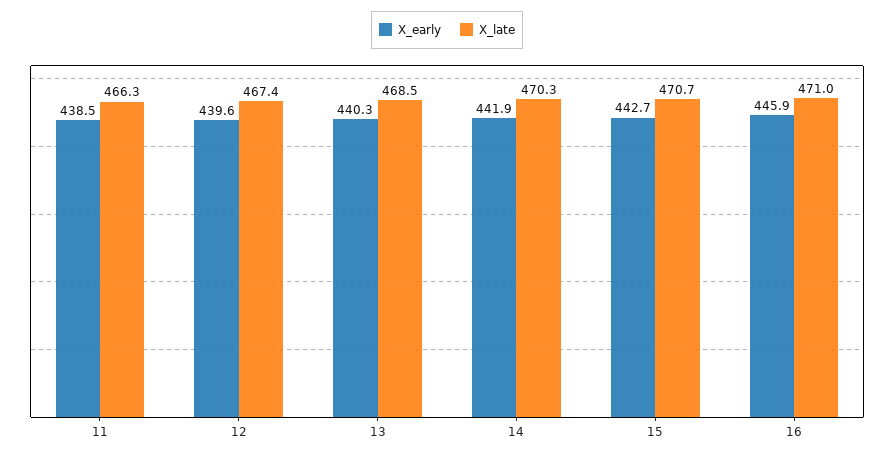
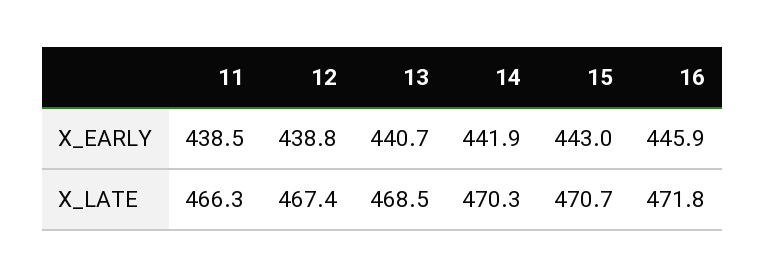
  {
    "X_early": {
      "11": 438.5,
-     "12": 439.6,
+     "12": 438.8,
-     "13": 440.3,
+     "13": 440.7,
      "14": 441.9,
-     "15": 442.7,
+     "15": 443,
      "16": 445.9
    },
    "X_late": {
      "11": 466.3,
      "12": 467.4,
      "13": 468.5,
      "14": 470.3,
      "15": 470.7,
-     "16": 471
+     "16": 471.8
    }
  }

